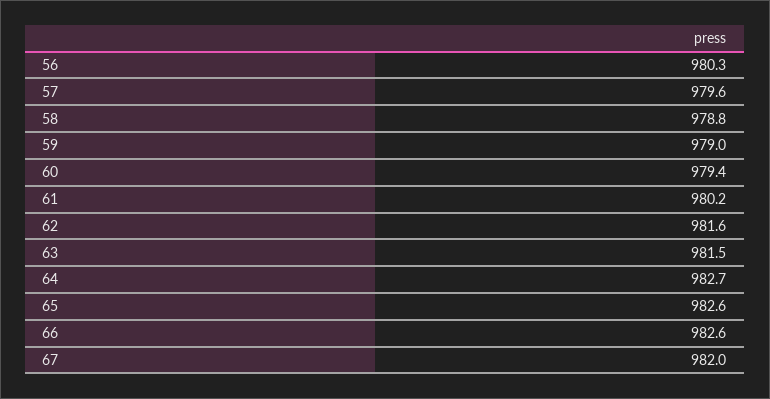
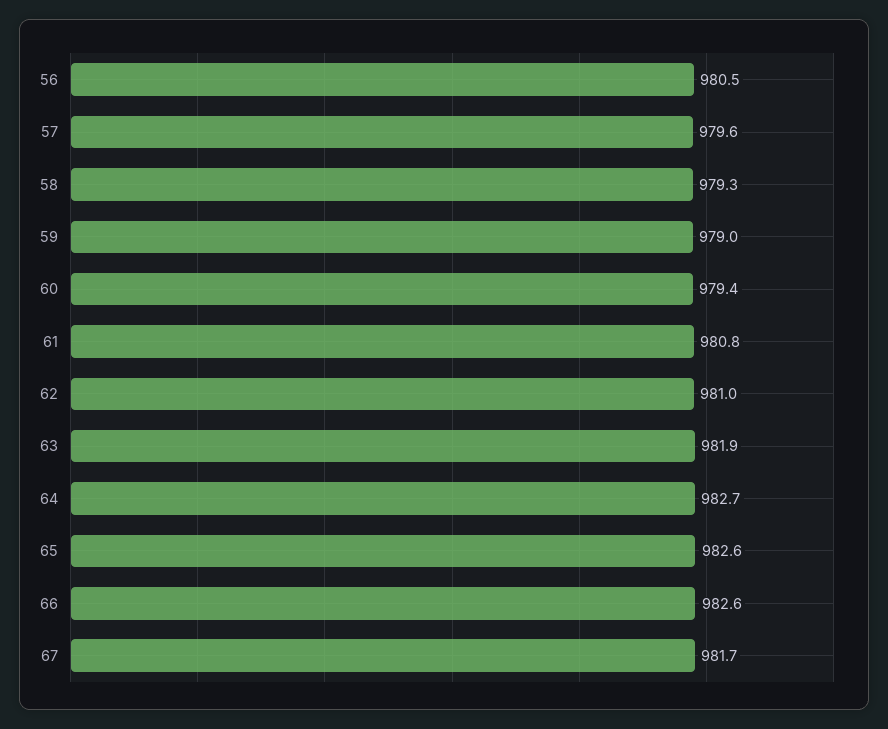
  {
-   "56": 980.3,
+   "56": 980.5,
    "57": 979.6,
-   "58": 978.8,
+   "58": 979.3,
    "59": 979,
    "60": 979.4,
-   "61": 980.2,
+   "61": 980.8,
-   "62": 981.6,
+   "62": 981,
-   "63": 981.5,
+   "63": 981.9,
    "64": 982.7,
    "65": 982.6,
    "66": 982.6,
-   "67": 982
+   "67": 981.7
  }

